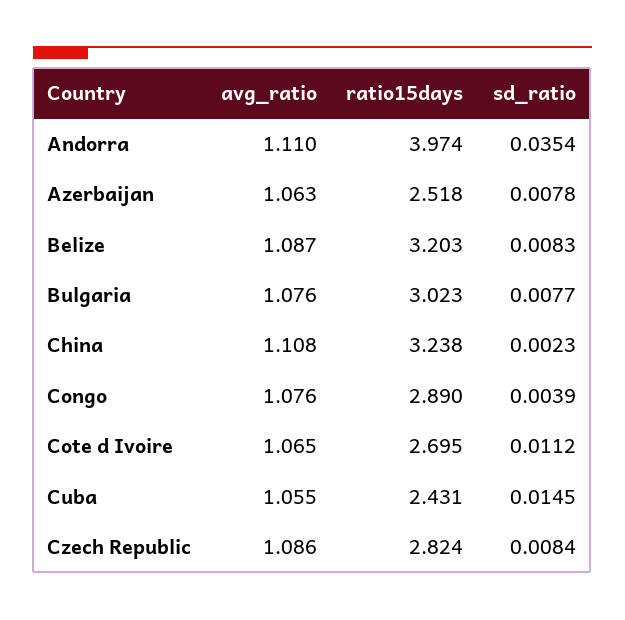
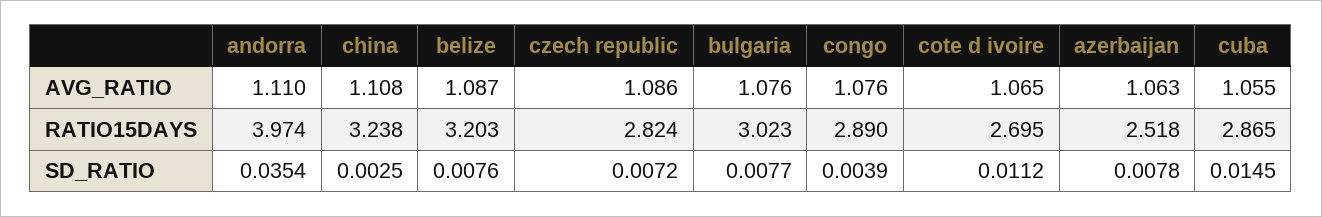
  {
    "avg_ratio": {
      "Andorra": 1.11,
      "Azerbaijan": 1.063,
      "Belize": 1.087,
      "Bulgaria": 1.076,
      "China": 1.108,
      "Congo": 1.076,
      "Cote d Ivoire": 1.065,
      "Cuba": 1.055,
      "Czech Republic": 1.086
    },
    "ratio15days": {
      "Andorra": 3.974,
      "Azerbaijan": 2.518,
      "Belize": 3.203,
      "Bulgaria": 3.023,
      "China": 3.238,
      "Congo": 2.89,
      "Cote d Ivoire": 2.695,
-     "Cuba": 2.431,
+     "Cuba": 2.865,
      "Czech Republic": 2.824
    },
    "sd_ratio": {
      "Andorra": 0.0354,
      "Azerbaijan": 0.0078,
-     "Belize": 0.0083,
+     "Belize": 0.0076,
      "Bulgaria": 0.0077,
-     "China": 0.0023,
+     "China": 0.0025,
      "Congo": 0.0039,
      "Cote d Ivoire": 0.0112,
      "Cuba": 0.0145,
-     "Czech Republic": 0.0084
+     "Czech Republic": 0.0072
    }
  }

